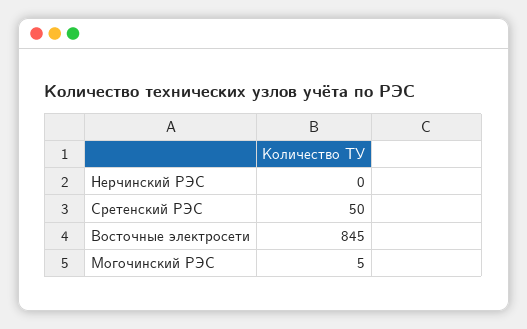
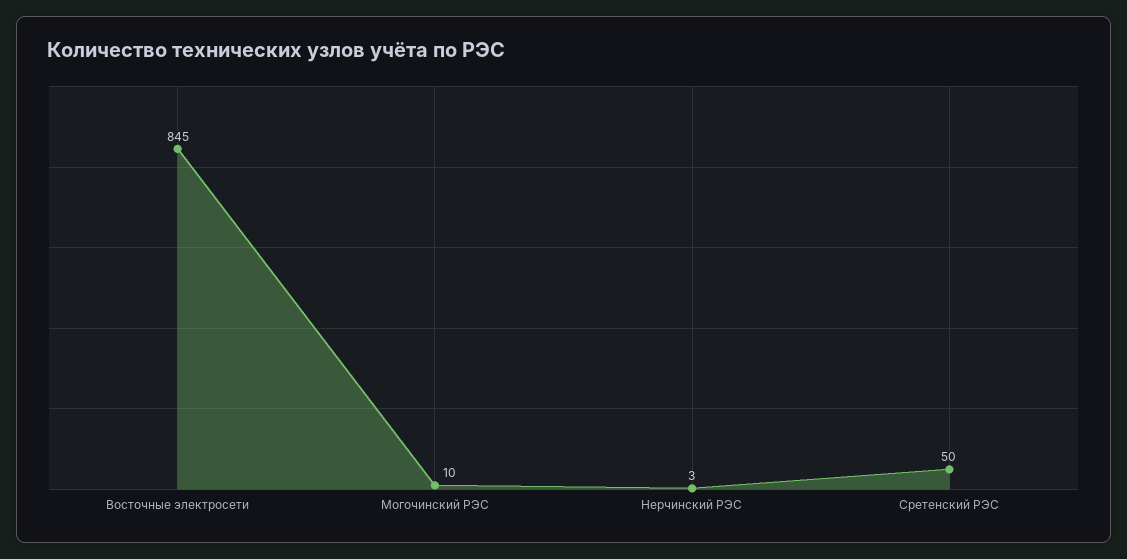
  {
-   "Нерчинский РЭС": 0,
+   "Нерчинский РЭС": 3,
    "Сретенский РЭС": 50,
    "Восточные электросети": 845,
-   "Могочинский РЭС": 5
+   "Могочинский РЭС": 10
  }

